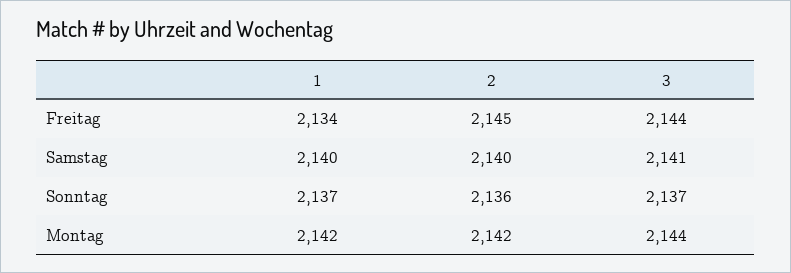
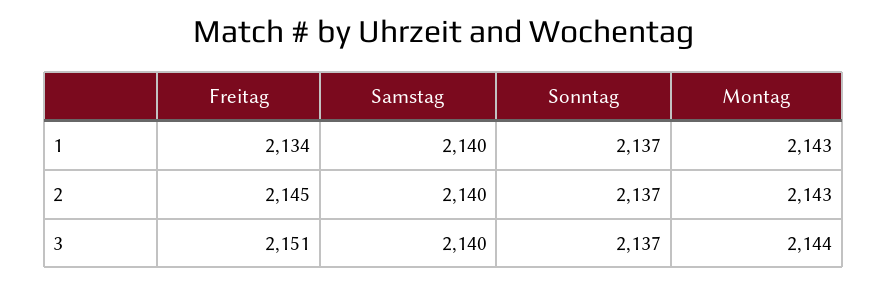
  {
    "1": {
      "Freitag": 2134,
      "Samstag": 2140,
      "Sonntag": 2137,
-     "Montag": 2142
+     "Montag": 2143
    },
    "2": {
      "Freitag": 2145,
      "Samstag": 2140,
-     "Sonntag": 2136,
+     "Sonntag": 2137,
-     "Montag": 2142
+     "Montag": 2143
    },
    "3": {
-     "Freitag": 2144,
+     "Freitag": 2151,
-     "Samstag": 2141,
+     "Samstag": 2140,
      "Sonntag": 2137,
      "Montag": 2144
    }
  }

